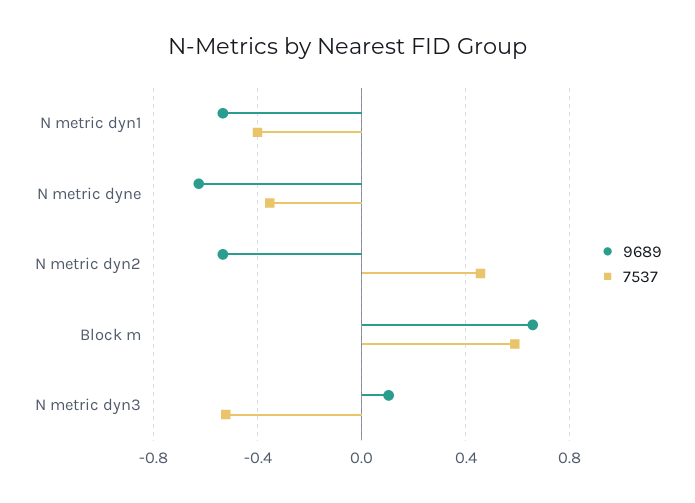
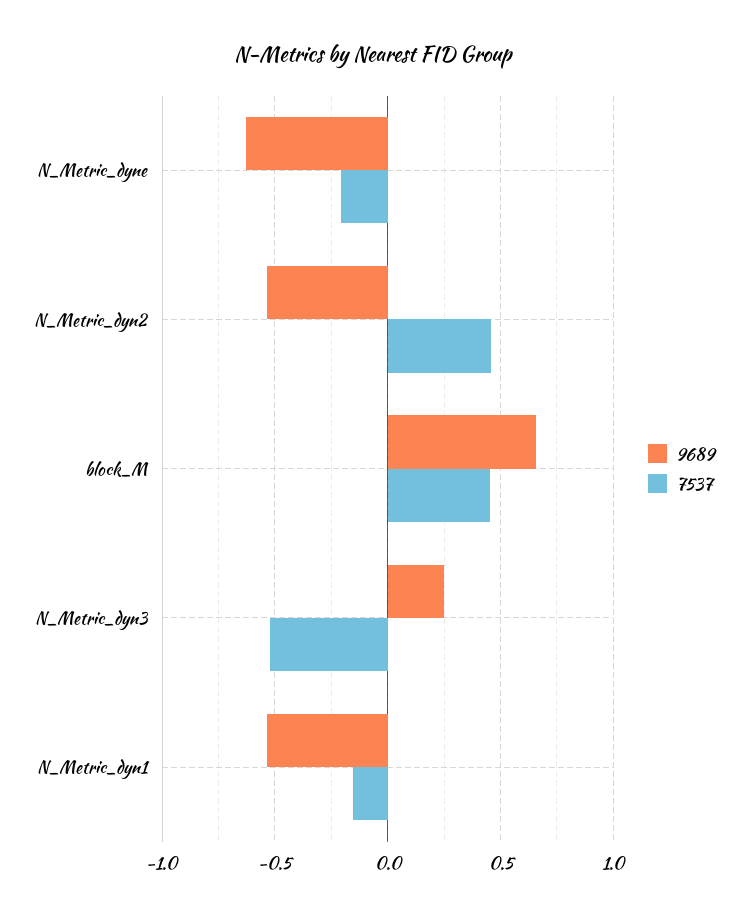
  {
    "9689": {
      "N metric dyn1": -0.55,
      "N metric dyne": -0.65,
      "N metric dyn2": -0.55,
      "Block m": 0.65,
-     "N metric dyn3": 0.1
+     "N metric dyn3": 0.25
    },
    "7537": {
-     "N metric dyn1": -0.4,
+     "N metric dyn1": -0.15,
-     "N metric dyne": -0.35,
+     "N metric dyne": -0.2,
      "N metric dyn2": 0.45,
-     "Block m": 0.6,
+     "Block m": 0.45,
      "N metric dyn3": -0.5
    }
  }

